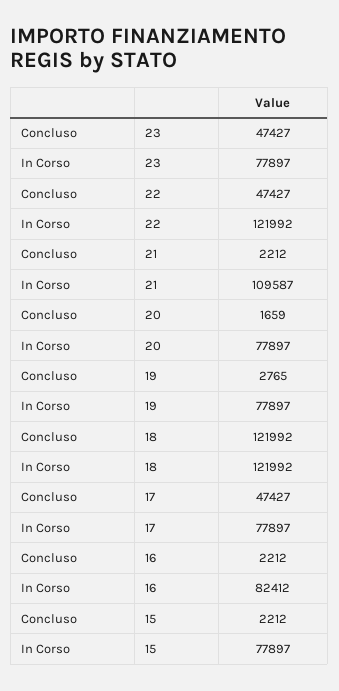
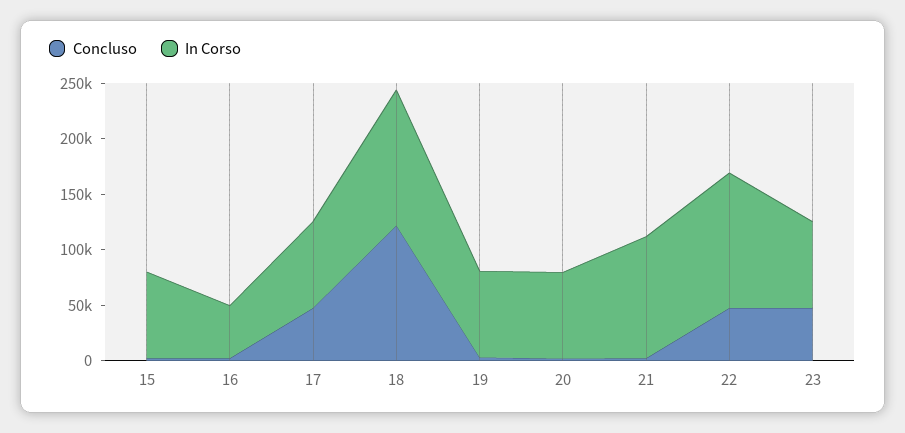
  {
    "Concluso": {
      "23": 47427,
      "22": 47427,
      "21": 2212,
      "20": 1659,
      "19": 2765,
      "18": 121992,
      "17": 47427,
      "16": 2212,
      "15": 2212
    },
    "In Corso": {
      "23": 77897,
      "22": 121992,
      "21": 109587,
      "20": 77897,
      "19": 77897,
      "18": 121992,
      "17": 77897,
-     "16": 82412,
+     "16": 50000,
      "15": 77897
    }
  }

